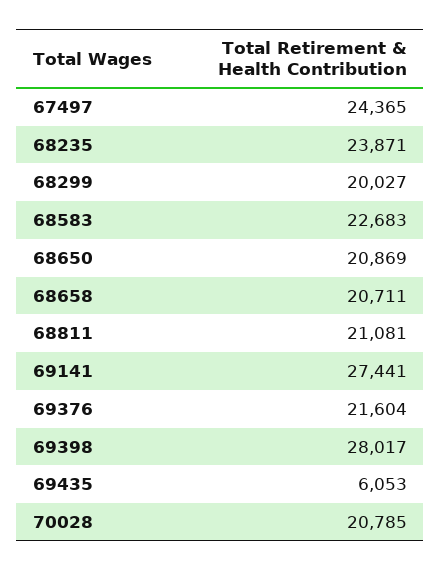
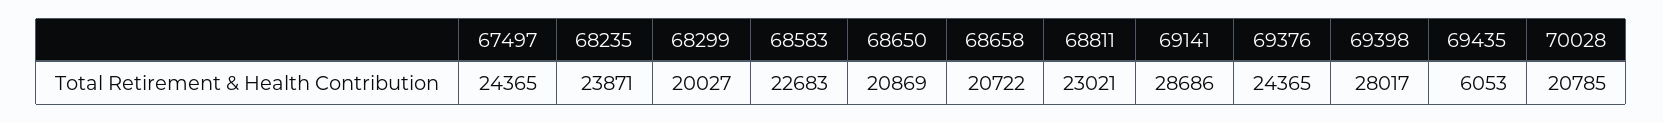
  {
    "67497": 24365,
    "68235": 23871,
    "68299": 20027,
    "68583": 22683,
    "68650": 20869,
-   "68658": 20711,
+   "68658": 20722,
-   "68811": 21081,
+   "68811": 23021,
-   "69141": 27441,
+   "69141": 28686,
-   "69376": 21604,
+   "69376": 24365,
    "69398": 28017,
    "69435": 6053,
    "70028": 20785
  }

